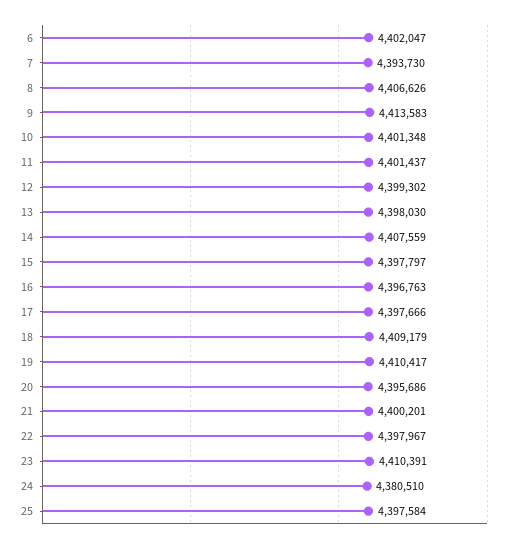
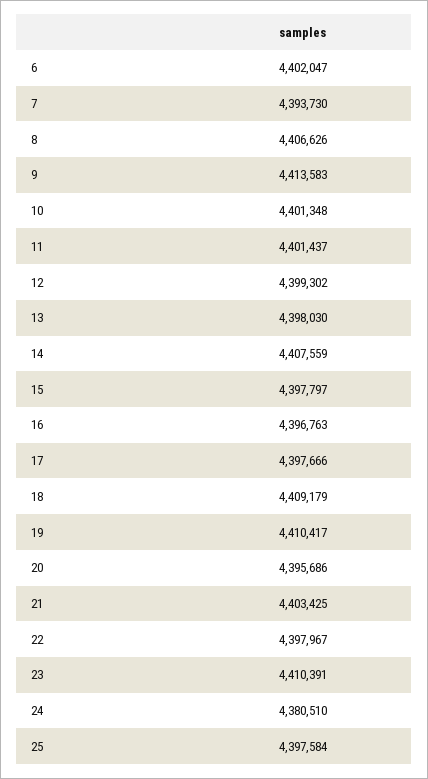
  {
    "6": 4402047,
    "7": 4393730,
    "8": 4406626,
    "9": 4413583,
    "10": 4401348,
    "11": 4401437,
    "12": 4399302,
    "13": 4398030,
    "14": 4407559,
    "15": 4397797,
    "16": 4396763,
    "17": 4397666,
    "18": 4409179,
    "19": 4410417,
    "20": 4395686,
-   "21": 4400201,
+   "21": 4403425,
    "22": 4397967,
    "23": 4410391,
    "24": 4380510,
    "25": 4397584
  }

